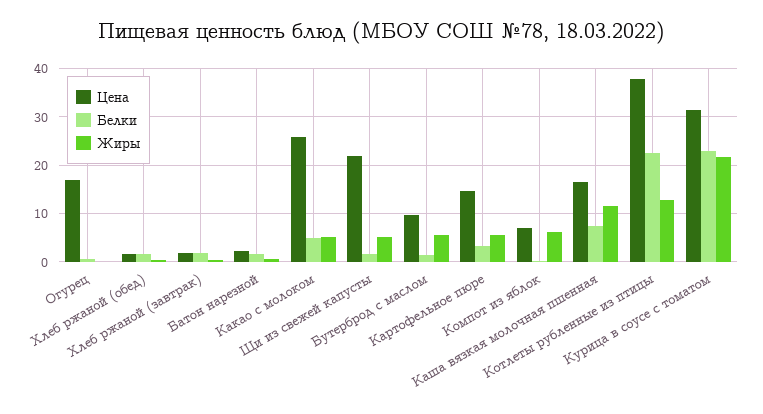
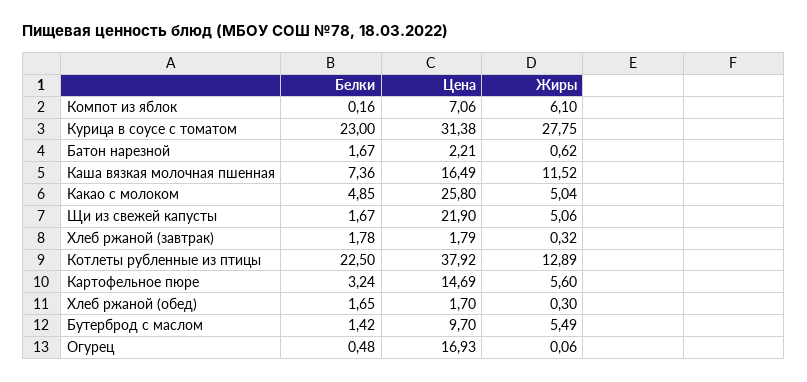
  {
    "Цена": {
      "Огурец": 16.93,
      "Хлеб ржаной (обед)": 1.7,
      "Хлеб ржаной (завтрак)": 1.79,
      "Батон нарезной": 2.21,
      "Какао с молоком": 25.8,
      "Щи из свежей капусты": 21.9,
      "Бутерброд с маслом": 9.7,
      "Картофельное пюре": 14.69,
      "Компот из яблок": 7.06,
      "Каша вязкая молочная пшенная": 16.49,
      "Котлеты рубленные из птицы": 37.92,
      "Курица в соусе с томатом": 31.38
    },
    "Белки": {
      "Огурец": 0.48,
      "Хлеб ржаной (обед)": 1.65,
      "Хлеб ржаной (завтрак)": 1.78,
      "Батон нарезной": 1.67,
      "Какао с молоком": 4.85,
      "Щи из свежей капусты": 1.67,
      "Бутерброд с маслом": 1.42,
      "Картофельное пюре": 3.24,
      "Компот из яблок": 0.16,
      "Каша вязкая молочная пшенная": 7.36,
      "Котлеты рубленные из птицы": 22.5,
      "Курица в соусе с томатом": 23
    },
    "Жиры": {
      "Огурец": 0.06,
      "Хлеб ржаной (обед)": 0.3,
      "Хлеб ржаной (завтрак)": 0.32,
      "Батон нарезной": 0.62,
      "Какао с молоком": 5.04,
      "Щи из свежей капусты": 5.06,
      "Бутерброд с маслом": 5.49,
      "Картофельное пюре": 5.6,
      "Компот из яблок": 6.1,
      "Каша вязкая молочная пшенная": 11.52,
      "Котлеты рубленные из птицы": 12.89,
-     "Курица в соусе с томатом": 22
+     "Курица в соусе с томатом": 27.75
    }
  }

